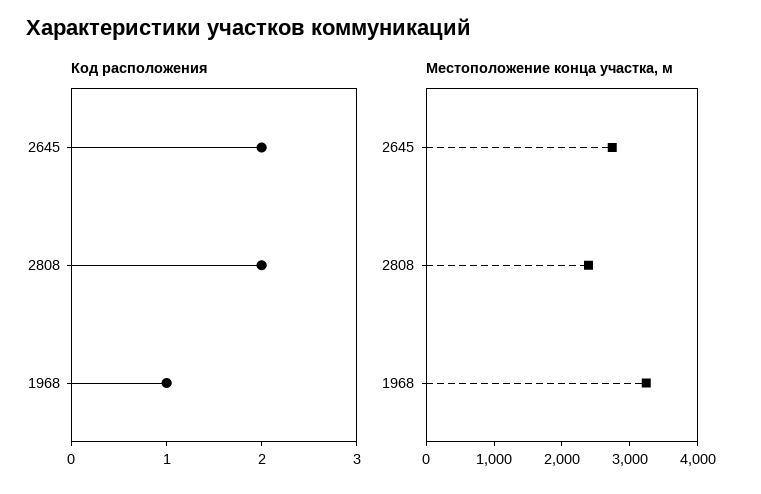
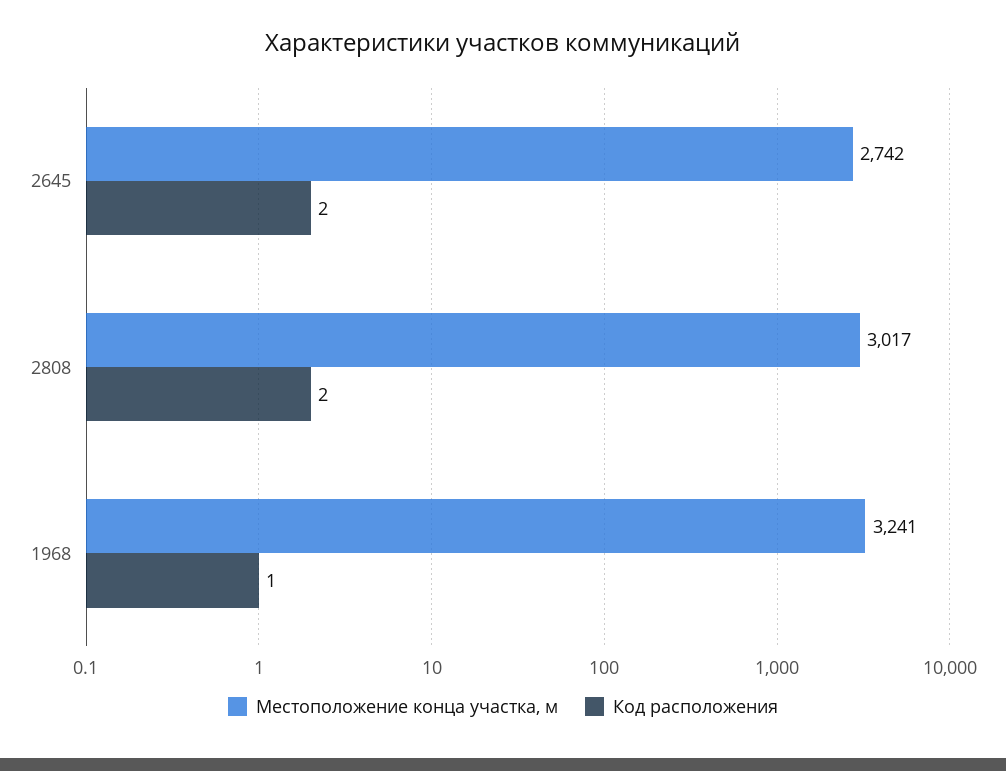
  {
    "Код расположения": {
      "2645": 2,
      "2808": 2,
      "1968": 1
    },
    "Местоположение конца участка, м": {
      "2645": 2742,
-     "2808": 2400,
+     "2808": 3017,
      "1968": 3241
    }
  }

